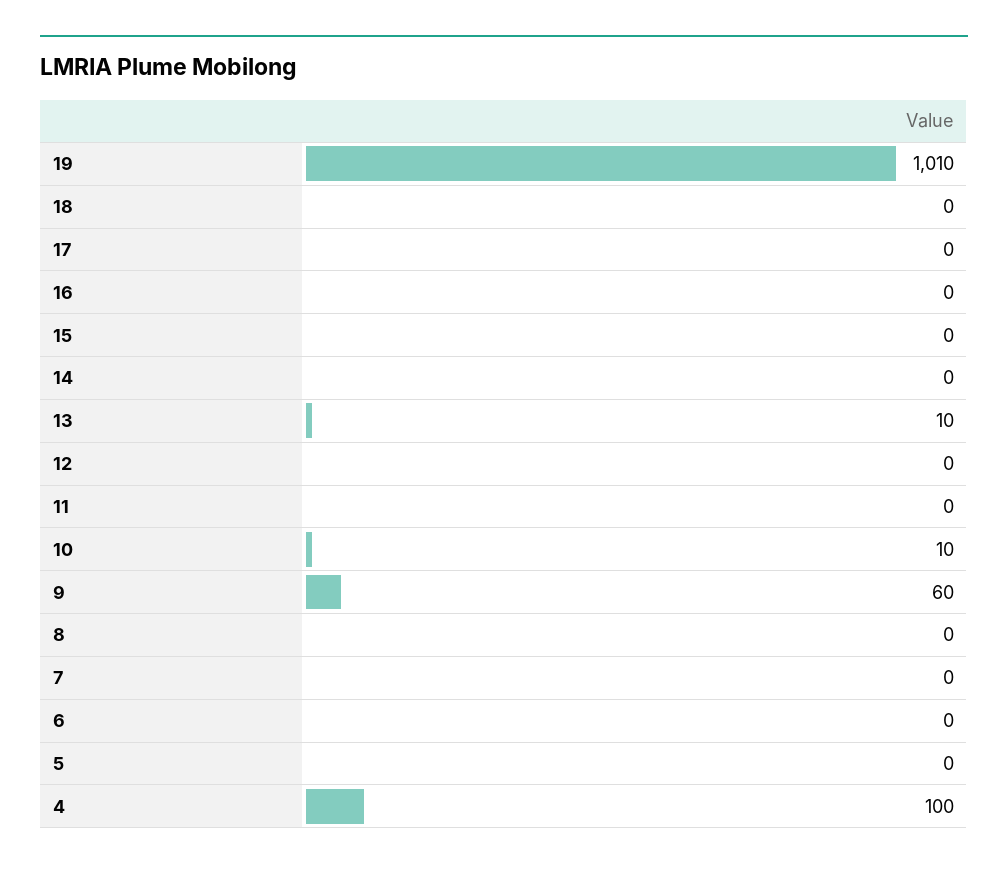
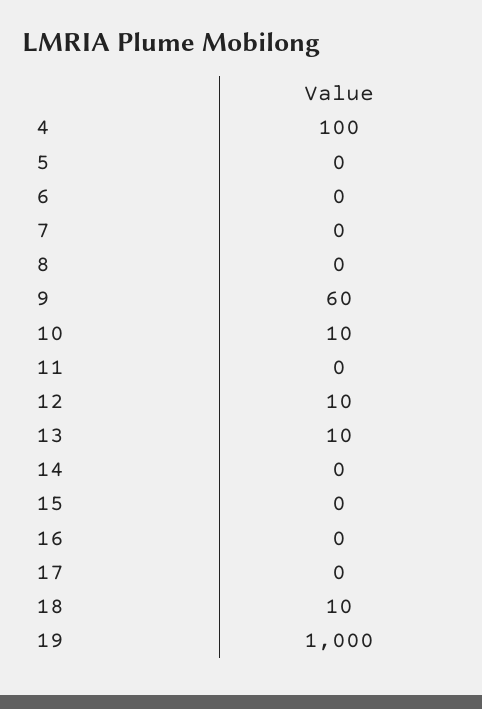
  {
-   "19": 1010,
+   "19": 1000,
-   "18": 0,
+   "18": 10,
    "17": 0,
    "16": 0,
    "15": 0,
    "14": 0,
    "13": 10,
-   "12": 0,
+   "12": 10,
    "11": 0,
    "10": 10,
    "9": 60,
    "8": 0,
    "7": 0,
    "6": 0,
    "5": 0,
    "4": 100
  }

